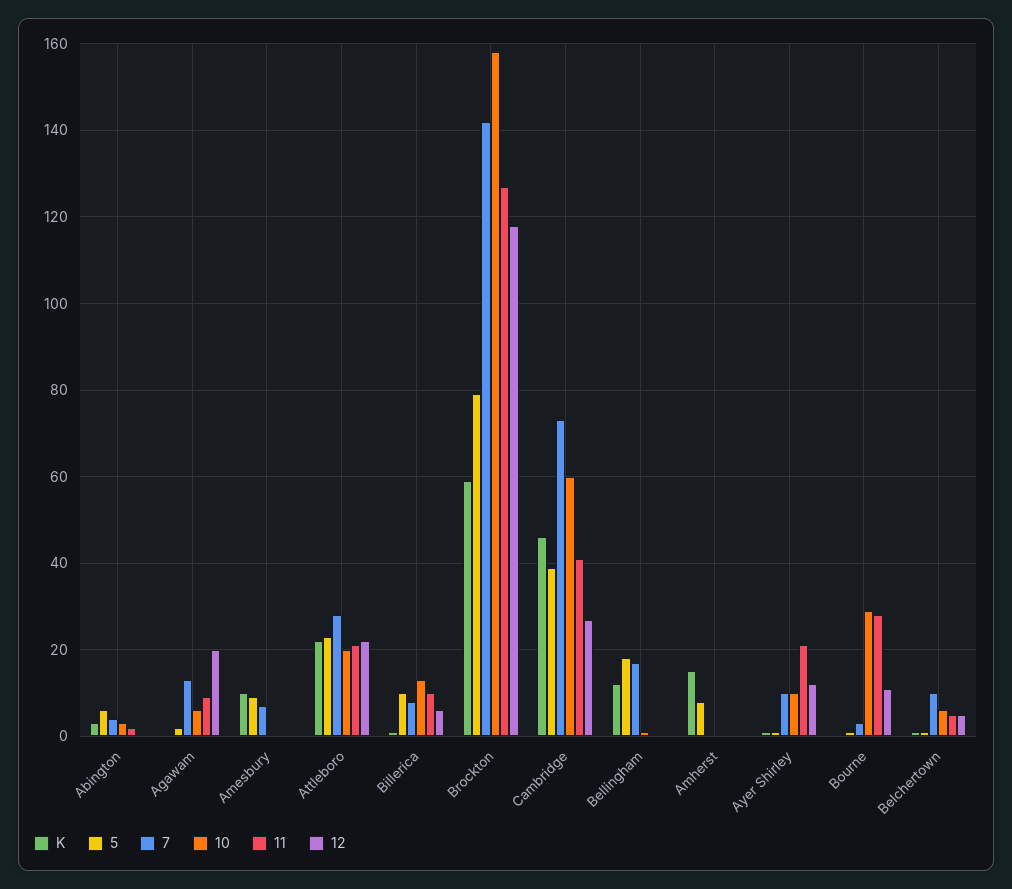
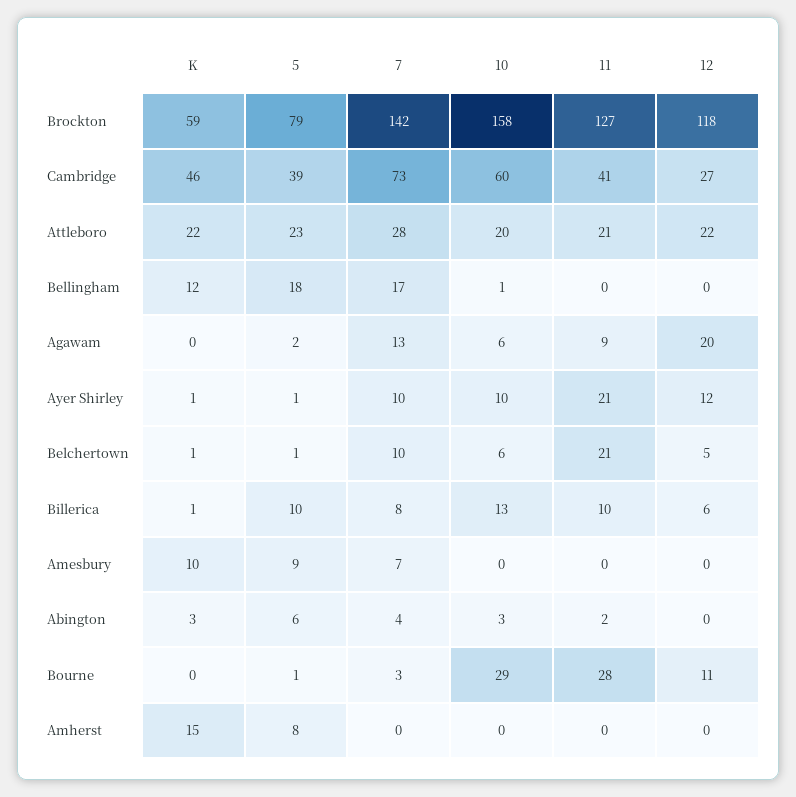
  {
    "K": {
      "Abington": 3,
      "Agawam": 0,
      "Amesbury": 10,
      "Attleboro": 22,
      "Billerica": 1,
      "Brockton": 59,
      "Cambridge": 46,
      "Bellingham": 12,
      "Amherst": 15,
      "Ayer Shirley": 1,
      "Bourne": 0,
      "Belchertown": 1
    },
    "5": {
      "Abington": 6,
      "Agawam": 2,
      "Amesbury": 9,
      "Attleboro": 23,
      "Billerica": 10,
      "Brockton": 79,
      "Cambridge": 39,
      "Bellingham": 18,
      "Amherst": 8,
      "Ayer Shirley": 1,
      "Bourne": 1,
      "Belchertown": 1
    },
    "7": {
      "Abington": 4,
      "Agawam": 13,
      "Amesbury": 7,
      "Attleboro": 28,
      "Billerica": 8,
      "Brockton": 142,
      "Cambridge": 73,
      "Bellingham": 17,
      "Amherst": 0,
      "Ayer Shirley": 10,
      "Bourne": 3,
      "Belchertown": 10
    },
    "10": {
      "Abington": 3,
      "Agawam": 6,
      "Amesbury": 0,
      "Attleboro": 20,
      "Billerica": 13,
      "Brockton": 158,
      "Cambridge": 60,
      "Bellingham": 1,
      "Amherst": 0,
      "Ayer Shirley": 10,
      "Bourne": 29,
      "Belchertown": 6
    },
    "11": {
      "Abington": 2,
      "Agawam": 9,
      "Amesbury": 0,
      "Attleboro": 21,
      "Billerica": 10,
      "Brockton": 127,
      "Cambridge": 41,
      "Bellingham": 0,
      "Amherst": 0,
      "Ayer Shirley": 21,
      "Bourne": 28,
-     "Belchertown": 5
+     "Belchertown": 21
    },
    "12": {
      "Abington": 0,
      "Agawam": 20,
      "Amesbury": 0,
      "Attleboro": 22,
      "Billerica": 6,
      "Brockton": 118,
      "Cambridge": 27,
      "Bellingham": 0,
      "Amherst": 0,
      "Ayer Shirley": 12,
      "Bourne": 11,
      "Belchertown": 5
    }
  }

